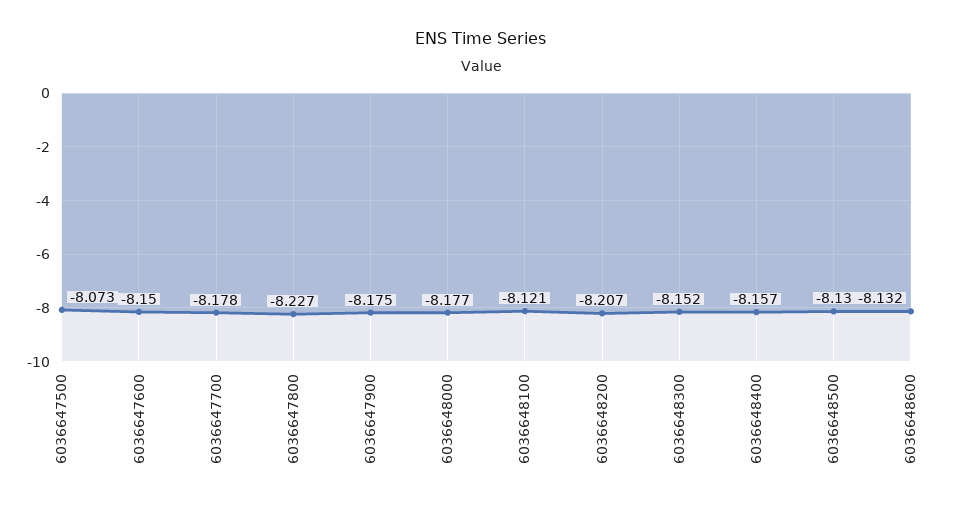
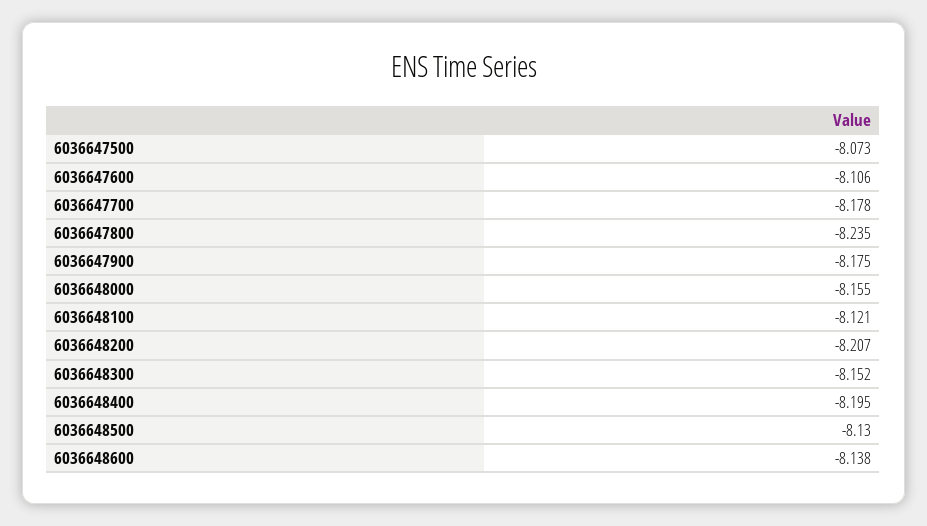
  {
    "6036647500": -8.073,
-   "6036647600": -8.15,
+   "6036647600": -8.106,
    "6036647700": -8.178,
-   "6036647800": -8.227,
+   "6036647800": -8.235,
    "6036647900": -8.175,
-   "6036648000": -8.177,
+   "6036648000": -8.155,
    "6036648100": -8.121,
    "6036648200": -8.207,
    "6036648300": -8.152,
-   "6036648400": -8.157,
+   "6036648400": -8.195,
    "6036648500": -8.13,
-   "6036648600": -8.132
+   "6036648600": -8.138
  }

